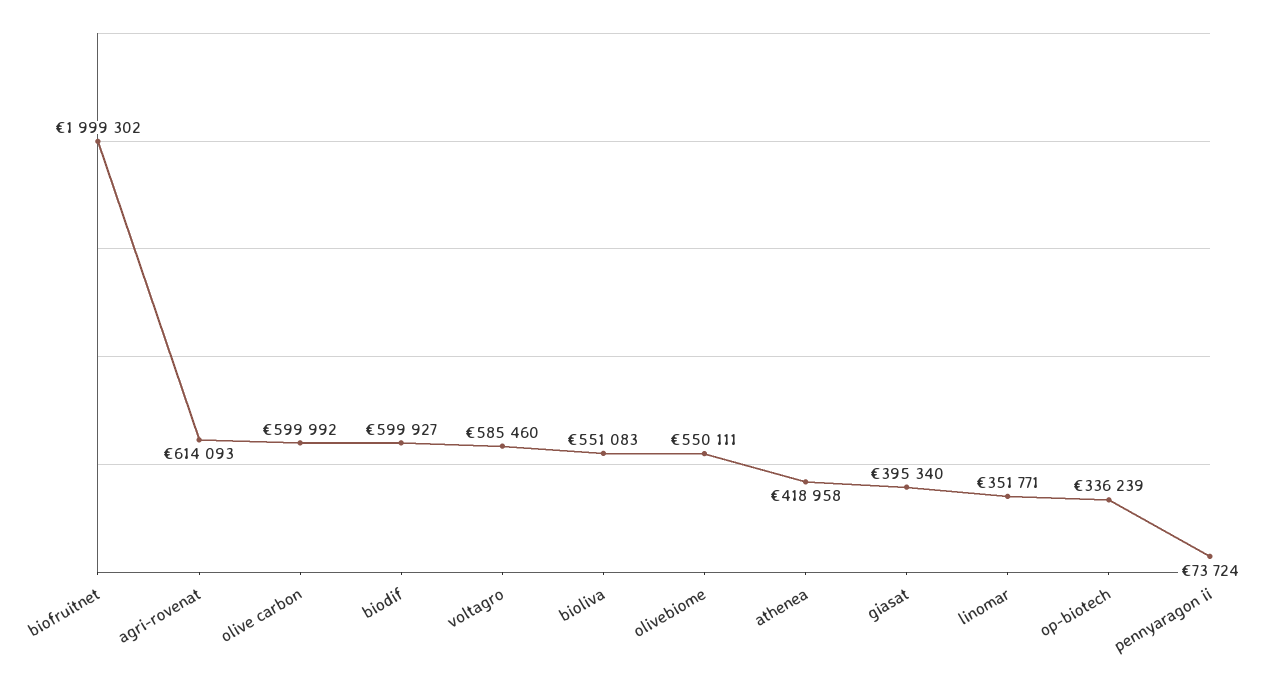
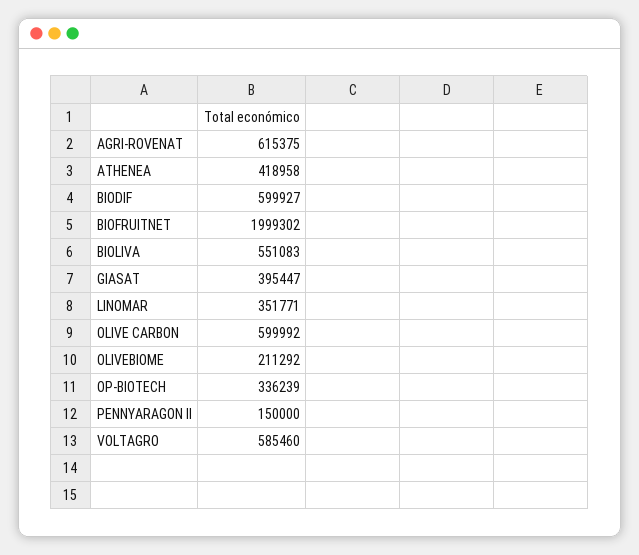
  {
    "biofruitnet": 1999302,
-   "agri-rovenat": 614093,
+   "agri-rovenat": 615375,
    "olive carbon": 599992,
    "biodif": 599927,
    "voltagro": 585460,
    "bioliva": 551083,
-   "olivebiome": 550111,
+   "olivebiome": 211292,
    "athenea": 418958,
-   "giasat": 395340,
+   "giasat": 395447,
    "linomar": 351771,
    "op-biotech": 336239,
-   "pennyaragon ii": 73724
+   "pennyaragon ii": 150000
  }

